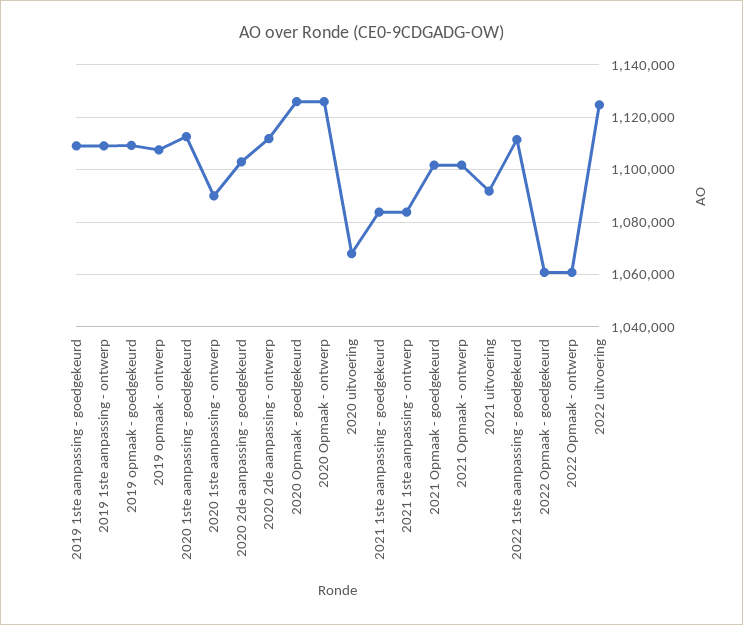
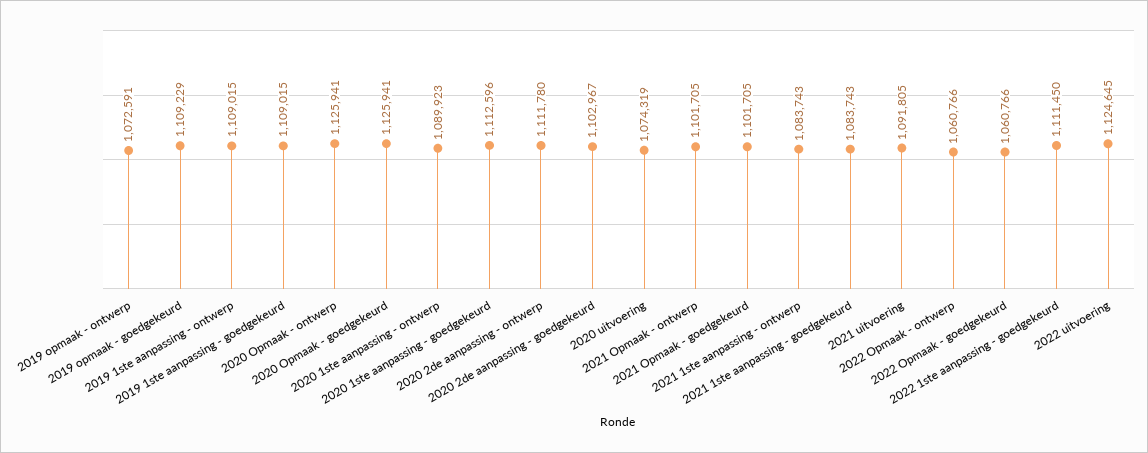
  {
    "2019 1ste aanpassing - goedgekeurd": 1109015,
    "2019 1ste aanpassing - ontwerp": 1109015,
    "2019 opmaak - goedgekeurd": 1109229,
-   "2019 opmaak - ontwerp": 1107500,
+   "2019 opmaak - ontwerp": 1072591,
    "2020 1ste aanpassing - goedgekeurd": 1112596,
    "2020 1ste aanpassing - ontwerp": 1089923,
    "2020 2de aanpassing - goedgekeurd": 1102967,
    "2020 2de aanpassing - ontwerp": 1111780,
    "2020 Opmaak - goedgekeurd": 1125941,
    "2020 Opmaak - ontwerp": 1125941,
-   "2020 uitvoering": 1067500,
+   "2020 uitvoering": 1074319,
    "2021 1ste aanpassing - goedgekeurd": 1083743,
    "2021 1ste aanpassing - ontwerp": 1083743,
    "2021 Opmaak - goedgekeurd": 1101705,
    "2021 Opmaak - ontwerp": 1101705,
    "2021 uitvoering": 1091805,
    "2022 1ste aanpassing - goedgekeurd": 1111450,
    "2022 Opmaak - goedgekeurd": 1060766,
    "2022 Opmaak - ontwerp": 1060766,
    "2022 uitvoering": 1124645
  }

